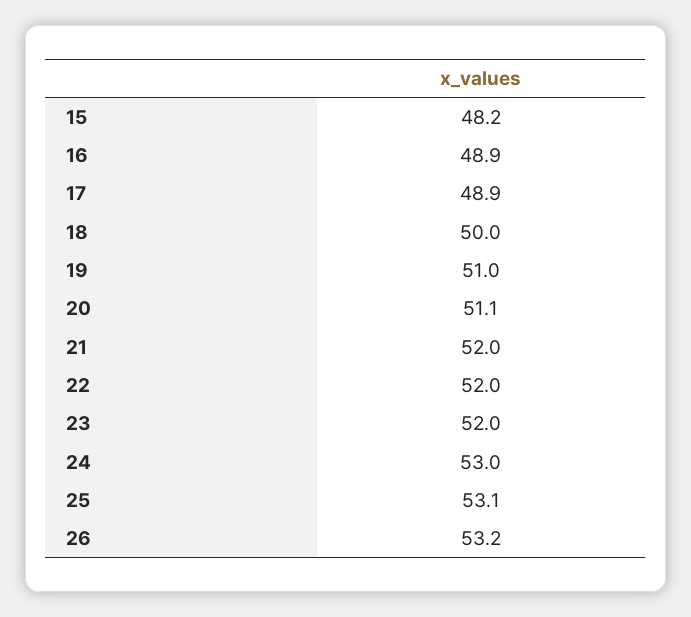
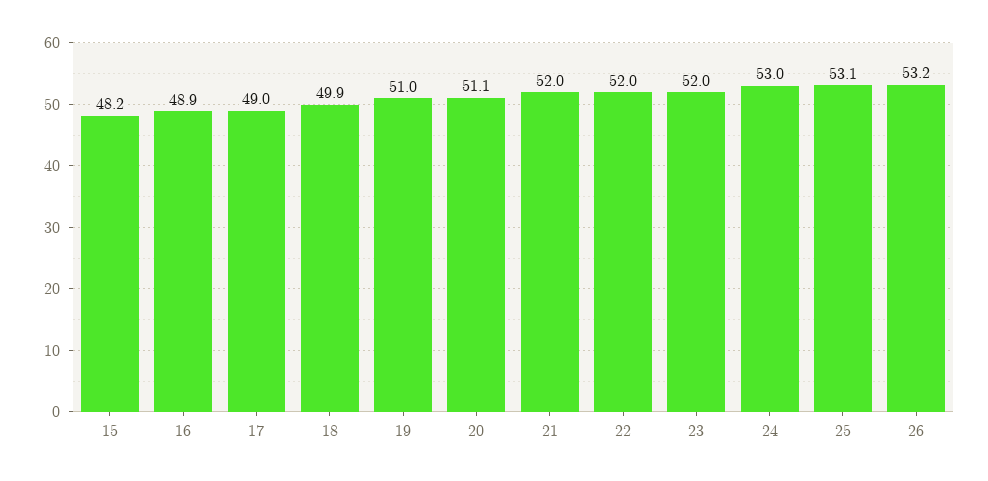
  {
    "15": 48.2,
    "16": 48.9,
-   "17": 48.9,
+   "17": 49,
-   "18": 50,
+   "18": 49.9,
    "19": 51,
    "20": 51.1,
    "21": 52,
    "22": 52,
    "23": 52,
    "24": 53,
    "25": 53.1,
    "26": 53.2
  }

